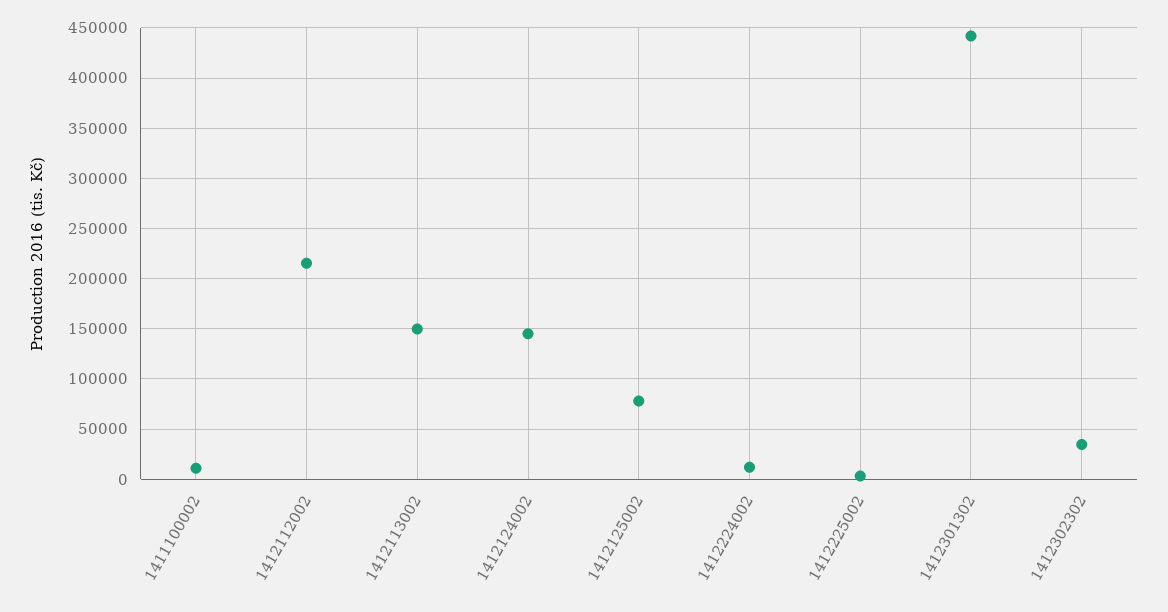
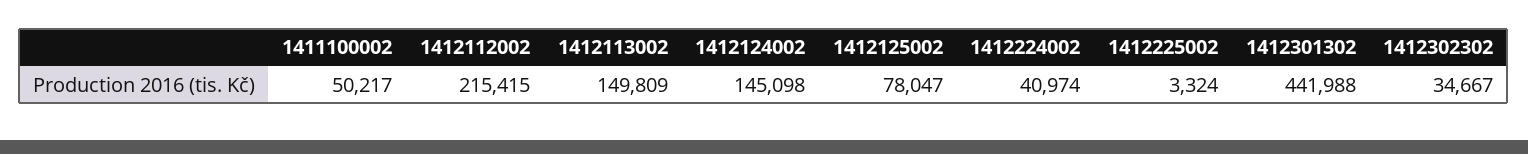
  {
-   "1411100002": 10000,
+   "1411100002": 50217,
    "1412112002": 215415,
    "1412113002": 149809,
    "1412124002": 145098,
    "1412125002": 78047,
-   "1412224002": 10000,
+   "1412224002": 40974,
    "1412225002": 3324,
    "1412301302": 441988,
    "1412302302": 34667
  }

